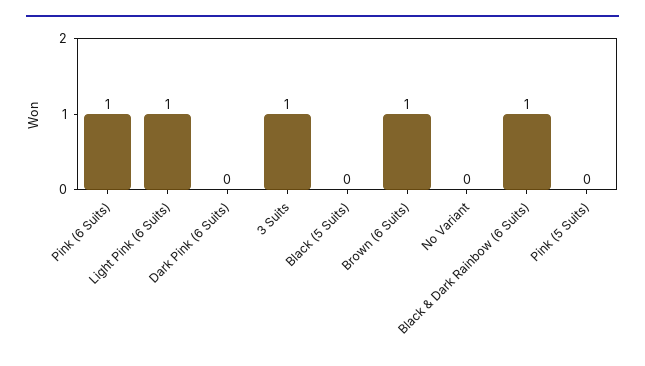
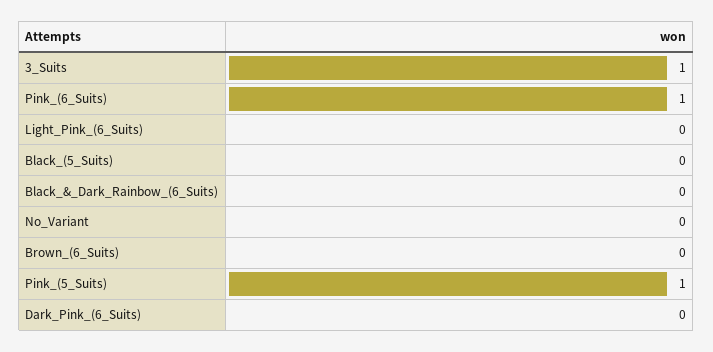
  {
    "Pink (6 Suits)": 1,
-   "Light Pink (6 Suits)": 1,
+   "Light Pink (6 Suits)": 0,
    "Dark Pink (6 Suits)": 0,
    "3 Suits": 1,
    "Black (5 Suits)": 0,
-   "Brown (6 Suits)": 1,
+   "Brown (6 Suits)": 0,
    "No Variant": 0,
-   "Black & Dark Rainbow (6 Suits)": 1,
+   "Black & Dark Rainbow (6 Suits)": 0,
-   "Pink (5 Suits)": 0
+   "Pink (5 Suits)": 1
  }

